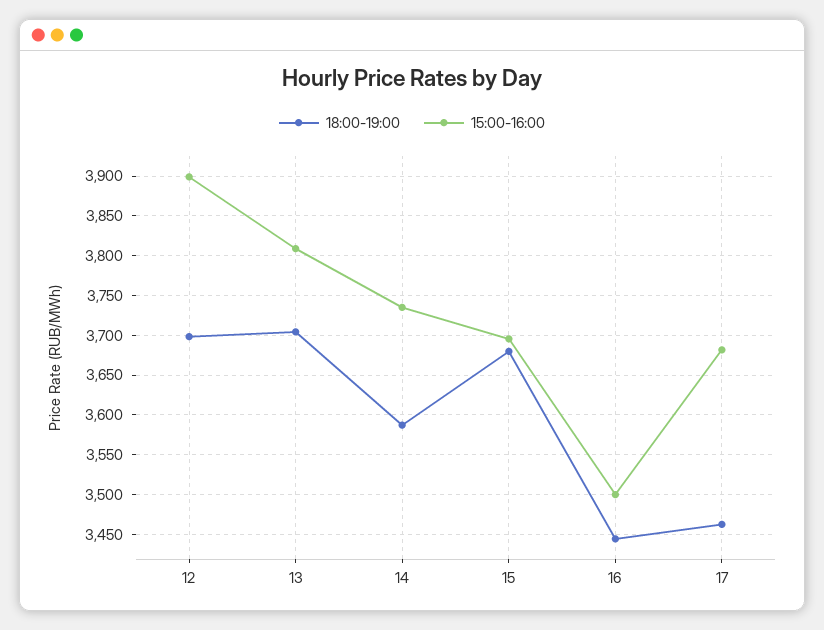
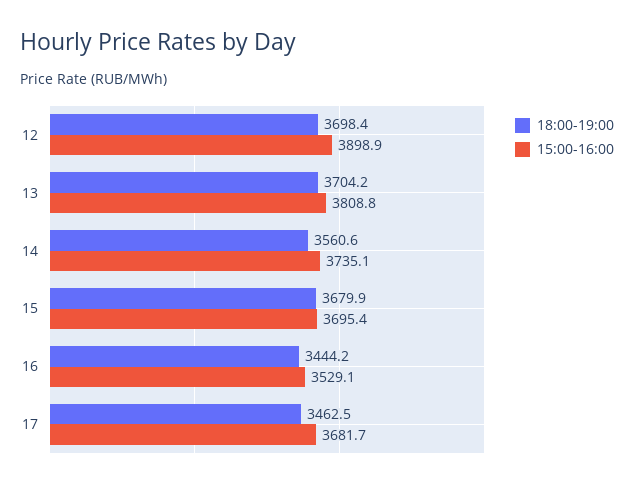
  {
    "18:00-19:00": {
      "12": 3698.4,
      "13": 3704.2,
-     "14": 3590,
+     "14": 3560.6,
      "15": 3679.9,
      "16": 3444.2,
      "17": 3462.5
    },
    "15:00-16:00": {
      "12": 3898.9,
      "13": 3808.8,
      "14": 3735.1,
      "15": 3695.4,
-     "16": 3500,
+     "16": 3529.1,
      "17": 3681.7
    }
  }

